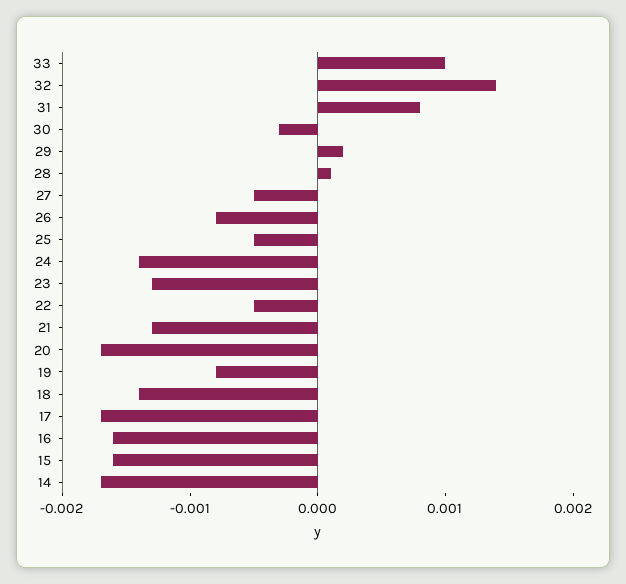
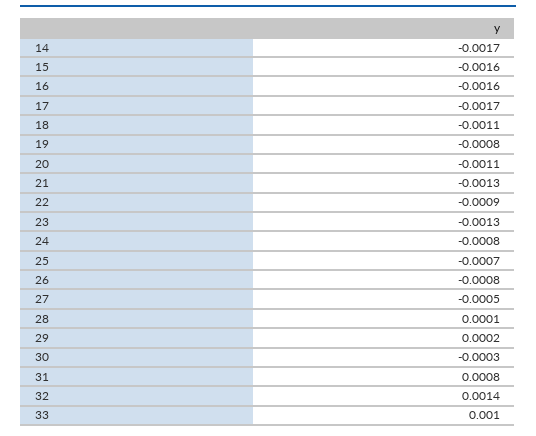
  {
    "33": 0.001,
    "32": 0.0014,
    "31": 0.0008,
    "30": -0.0003,
    "29": 0.0002,
    "28": 0.0001,
    "27": -0.0005,
    "26": -0.0008,
-   "25": -0.0005,
+   "25": -0.0007,
-   "24": -0.0014,
+   "24": -0.0008,
    "23": -0.0013,
-   "22": -0.0005,
+   "22": -0.0009,
    "21": -0.0013,
-   "20": -0.0017,
+   "20": -0.0011,
    "19": -0.0008,
-   "18": -0.0014,
+   "18": -0.0011,
    "17": -0.0017,
    "16": -0.0016,
    "15": -0.0016,
    "14": -0.0017
  }

